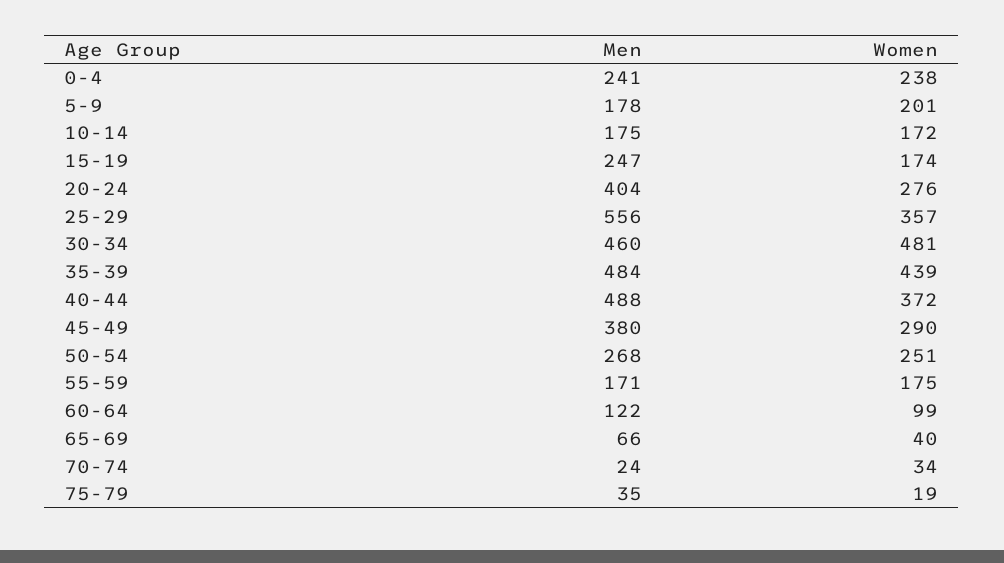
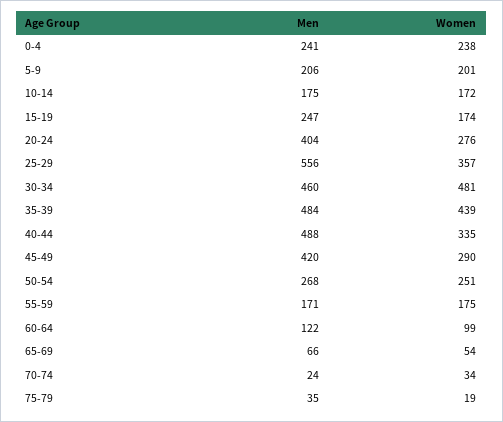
  {
    "Men": {
      "0-4": 241,
-     "5-9": 178,
+     "5-9": 206,
      "10-14": 175,
      "15-19": 247,
      "20-24": 404,
      "25-29": 556,
      "30-34": 460,
      "35-39": 484,
      "40-44": 488,
-     "45-49": 380,
+     "45-49": 420,
      "50-54": 268,
      "55-59": 171,
      "60-64": 122,
      "65-69": 66,
      "70-74": 24,
      "75-79": 35
    },
    "Women": {
      "0-4": 238,
      "5-9": 201,
      "10-14": 172,
      "15-19": 174,
      "20-24": 276,
      "25-29": 357,
      "30-34": 481,
      "35-39": 439,
-     "40-44": 372,
+     "40-44": 335,
      "45-49": 290,
      "50-54": 251,
      "55-59": 175,
      "60-64": 99,
-     "65-69": 40,
+     "65-69": 54,
      "70-74": 34,
      "75-79": 19
    }
  }

